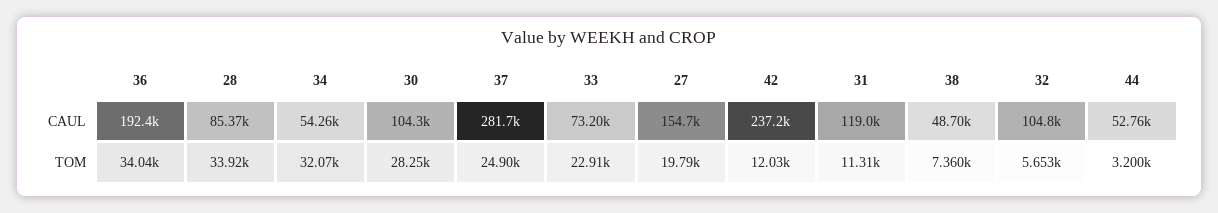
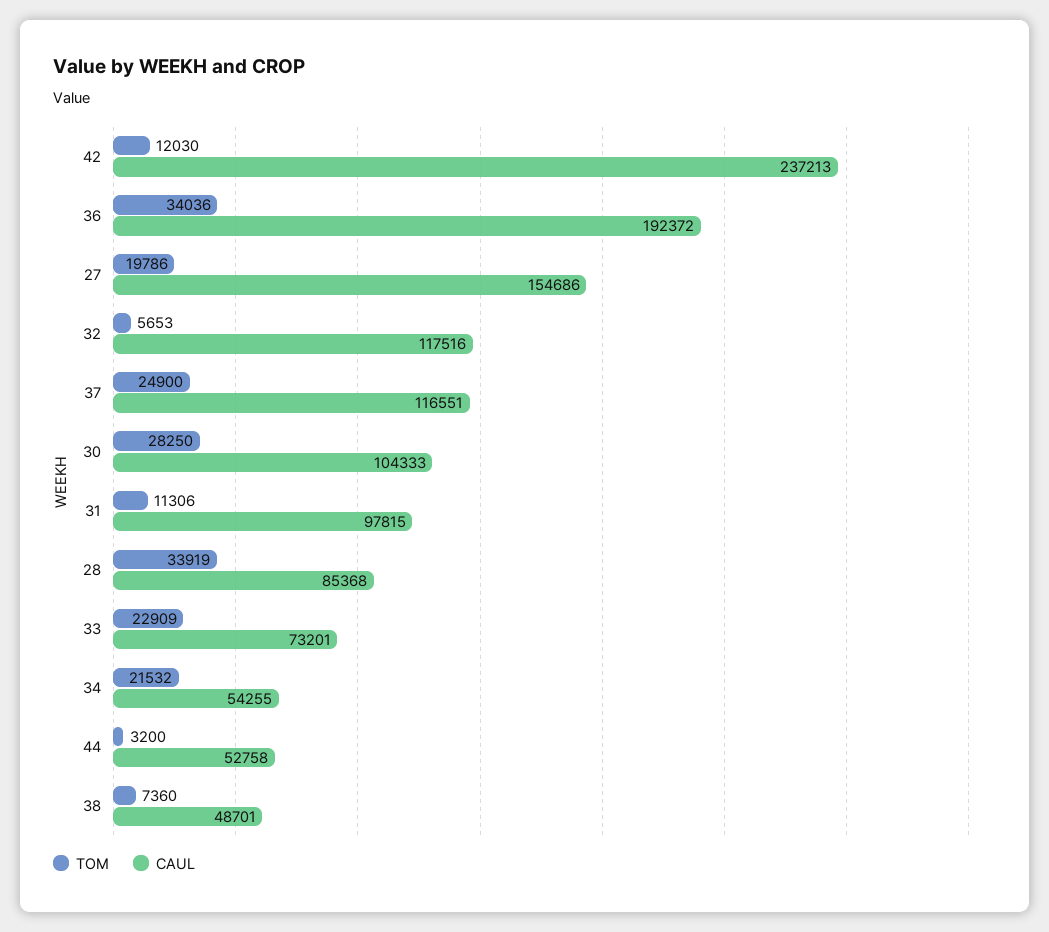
  {
    "CAUL": {
      "36": 192372,
      "28": 85368,
      "34": 54255,
      "30": 104333,
-     "37": 281700,
+     "37": 116551,
      "33": 73201,
      "27": 154686,
      "42": 237213,
-     "31": 119000,
+     "31": 97815,
      "38": 48701,
-     "32": 104800,
+     "32": 117516,
      "44": 52758
    },
    "TOM": {
      "36": 34036,
      "28": 33919,
-     "34": 32070,
+     "34": 21532,
      "30": 28250,
      "37": 24900,
      "33": 22909,
      "27": 19786,
      "42": 12030,
      "31": 11306,
      "38": 7360,
      "32": 5653,
      "44": 3200
    }
  }

